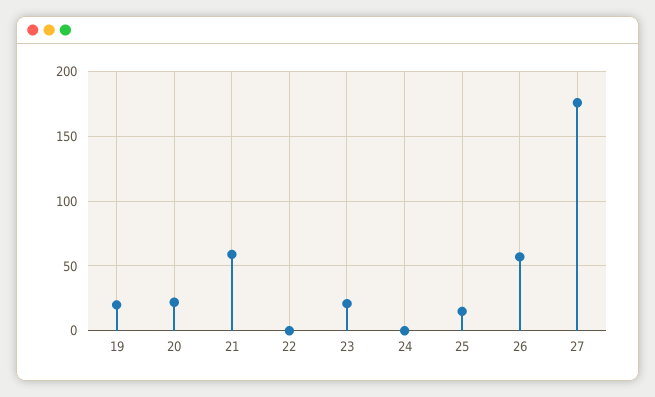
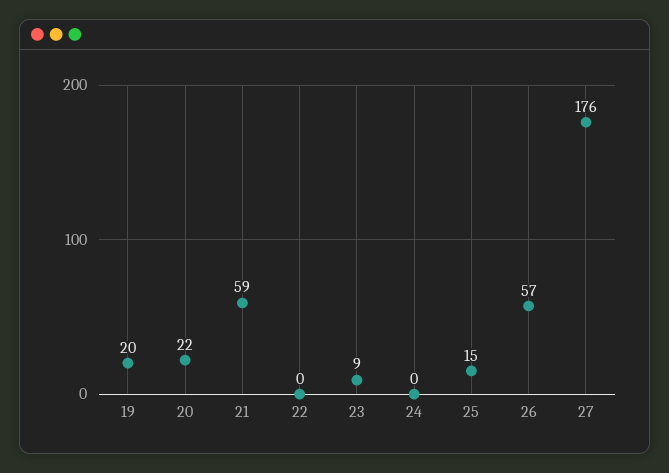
  {
    "19": 20,
    "20": 22,
    "21": 59,
    "22": 0,
-   "23": 20,
+   "23": 9,
    "24": 0,
    "25": 15,
    "26": 57,
    "27": 176
  }

